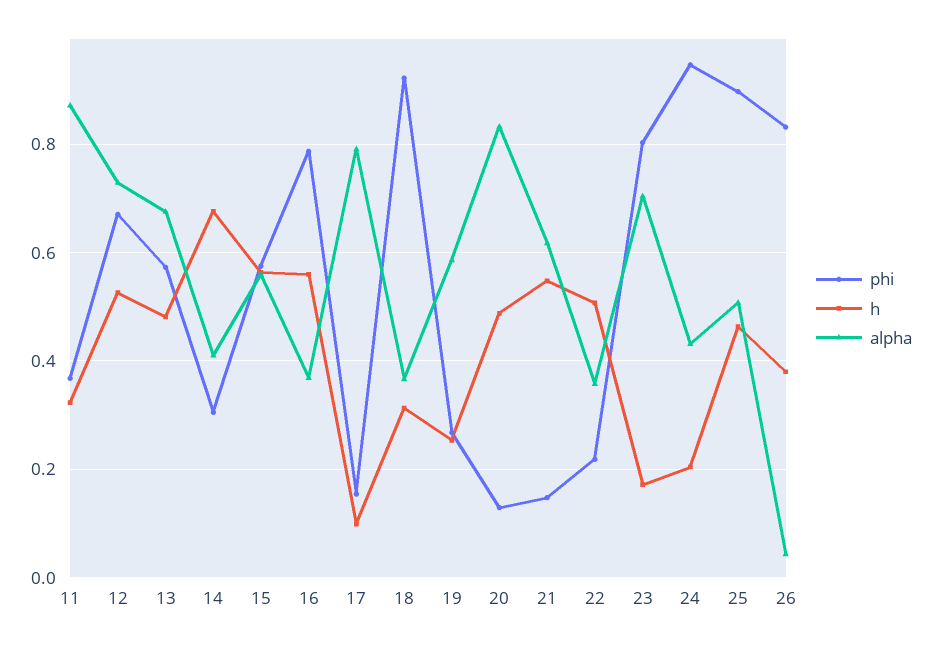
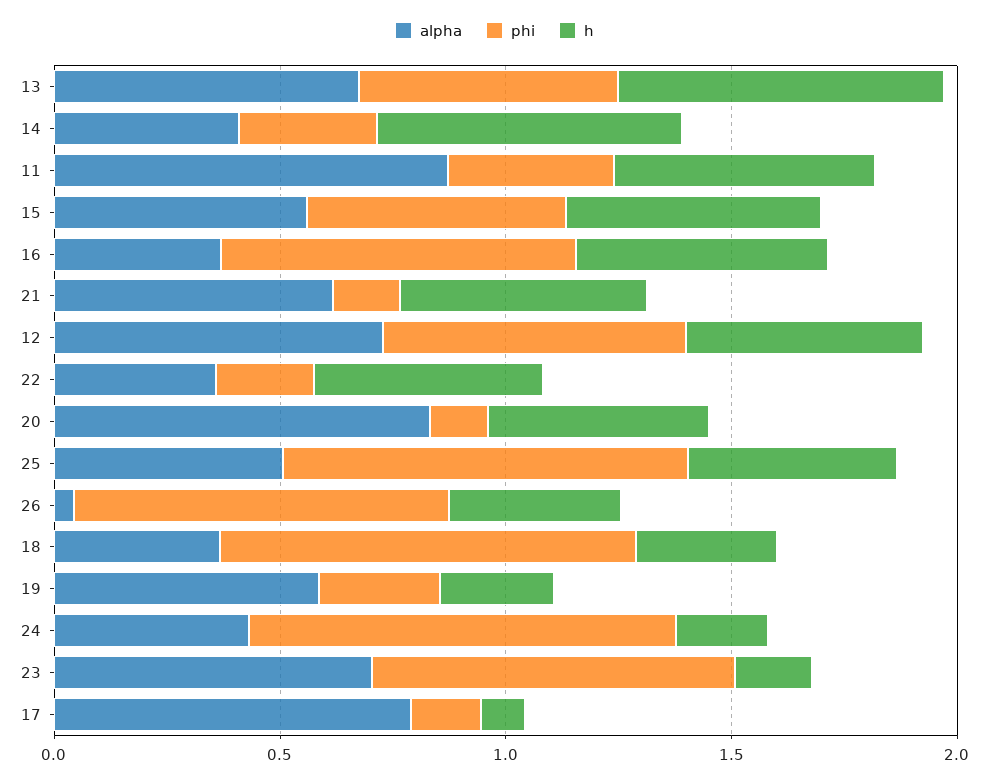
  {
    "phi": {
      "11": 0.36,
      "12": 0.68,
      "13": 0.58,
      "14": 0.3,
      "15": 0.58,
      "16": 0.78,
      "17": 0.16,
      "18": 0.92,
      "19": 0.26,
      "20": 0.12,
      "21": 0.14,
      "22": 0.22,
      "23": 0.8,
      "24": 0.94,
      "25": 0.9,
      "26": 0.84
    },
    "h": {
-     "11": 0.32,
+     "11": 0.6,
      "12": 0.52,
-     "13": 0.48,
+     "13": 0.7,
      "14": 0.68,
      "15": 0.56,
      "16": 0.56,
      "17": 0.1,
      "18": 0.32,
      "19": 0.26,
      "20": 0.48,
      "21": 0.54,
      "22": 0.5,
      "23": 0.18,
      "24": 0.2,
      "25": 0.46,
      "26": 0.38
    },
    "alpha": {
      "11": 0.88,
      "12": 0.72,
      "13": 0.68,
      "14": 0.4,
      "15": 0.56,
      "16": 0.36,
      "17": 0.8,
      "18": 0.36,
      "19": 0.58,
      "20": 0.84,
      "21": 0.62,
      "22": 0.36,
      "23": 0.7,
      "24": 0.44,
      "25": 0.5,
      "26": 0.04
    }
  }

